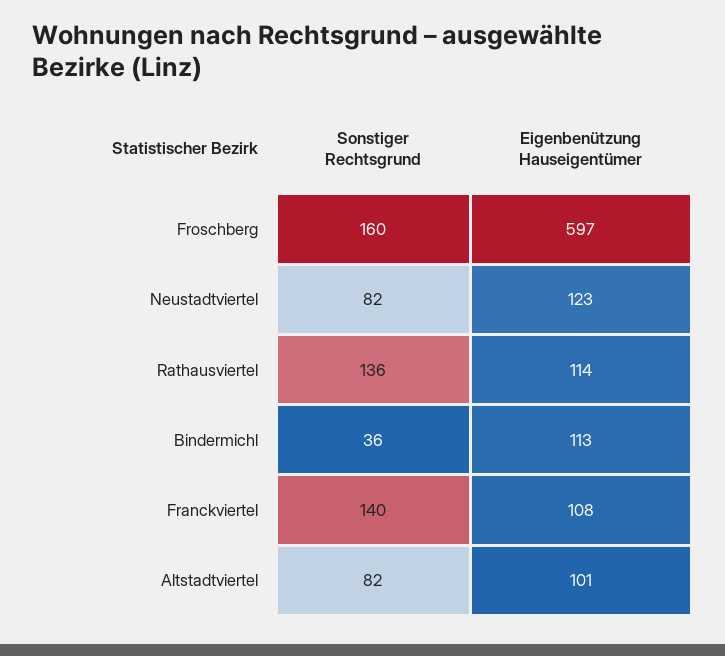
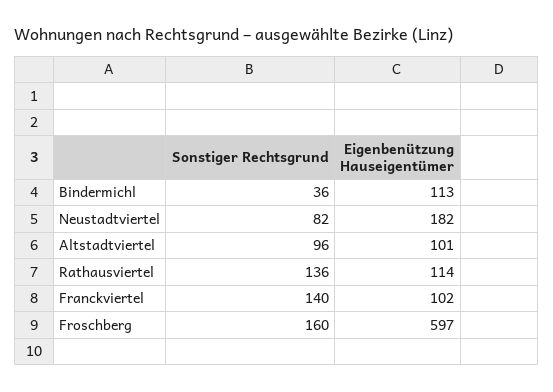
  {
    "Sonstiger Rechtsgrund": {
      "Froschberg": 160,
      "Neustadtviertel": 82,
      "Rathausviertel": 136,
      "Bindermichl": 36,
      "Franckviertel": 140,
-     "Altstadtviertel": 82
+     "Altstadtviertel": 96
    },
    "Eigenbenützung Hauseigentümer": {
      "Froschberg": 597,
-     "Neustadtviertel": 123,
+     "Neustadtviertel": 182,
      "Rathausviertel": 114,
      "Bindermichl": 113,
-     "Franckviertel": 108,
+     "Franckviertel": 102,
      "Altstadtviertel": 101
    }
  }

